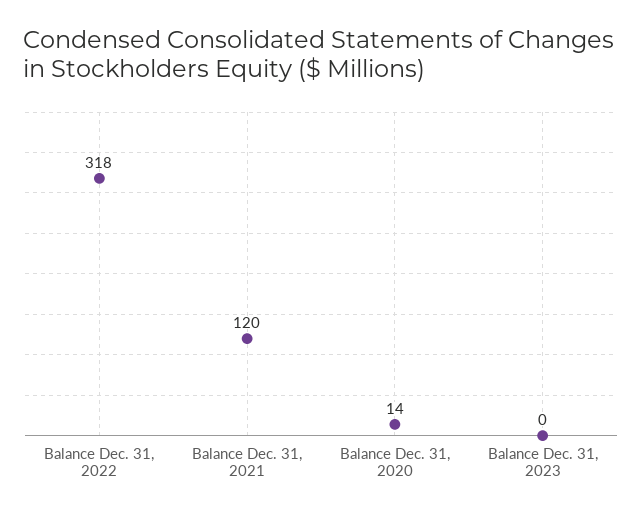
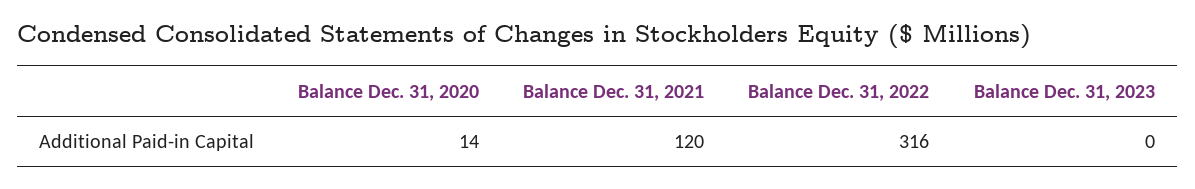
  {
-   "Balance Dec. 31, 2022": 318,
+   "Balance Dec. 31, 2022": 316,
    "Balance Dec. 31, 2021": 120,
    "Balance Dec. 31, 2020": 14,
    "Balance Dec. 31, 2023": 0
  }

